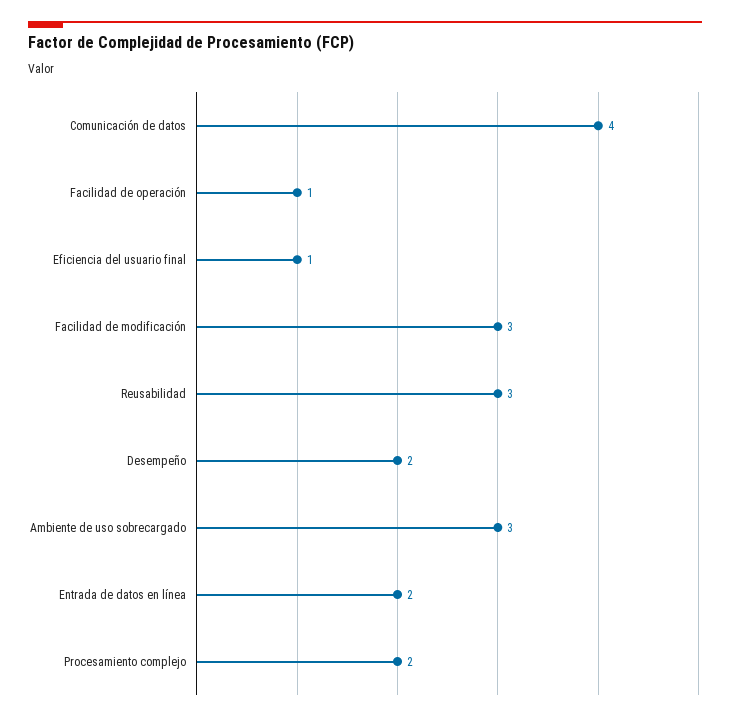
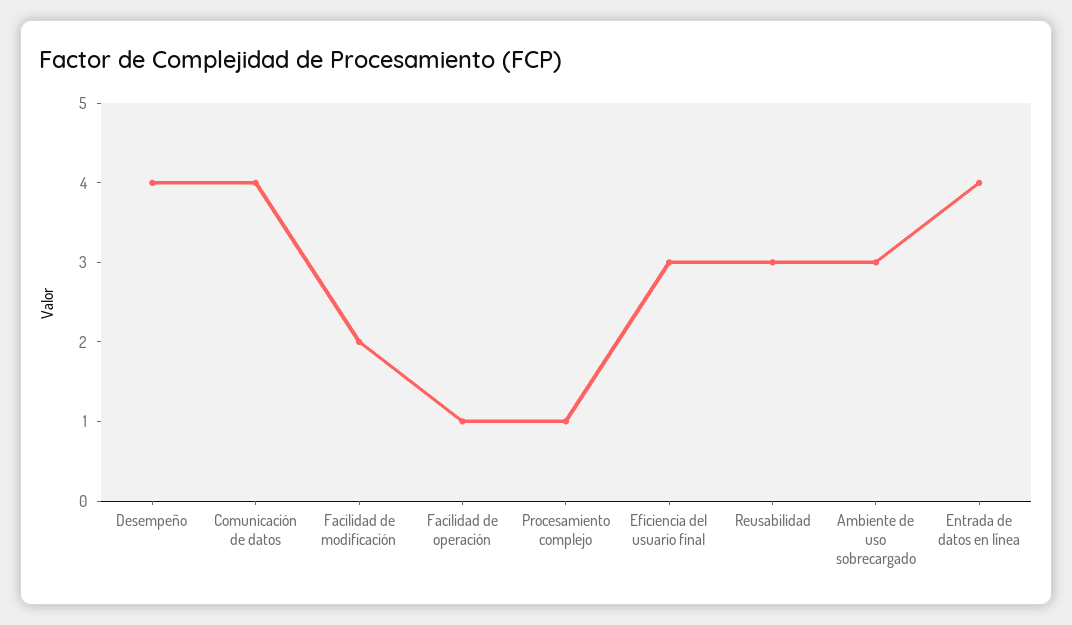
  {
    "Comunicación de datos": 4,
    "Facilidad de operación": 1,
-   "Eficiencia del usuario final": 1,
+   "Eficiencia del usuario final": 3,
-   "Facilidad de modificación": 3,
+   "Facilidad de modificación": 2,
    "Reusabilidad": 3,
-   "Desempeño": 2,
+   "Desempeño": 4,
    "Ambiente de uso sobrecargado": 3,
-   "Entrada de datos en línea": 2,
+   "Entrada de datos en línea": 4,
-   "Procesamiento complejo": 2
+   "Procesamiento complejo": 1
  }

